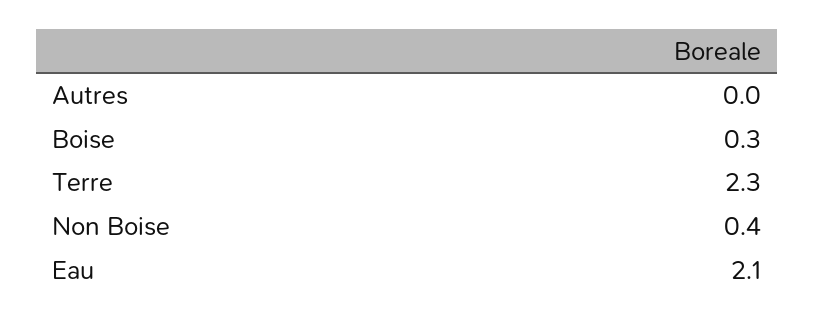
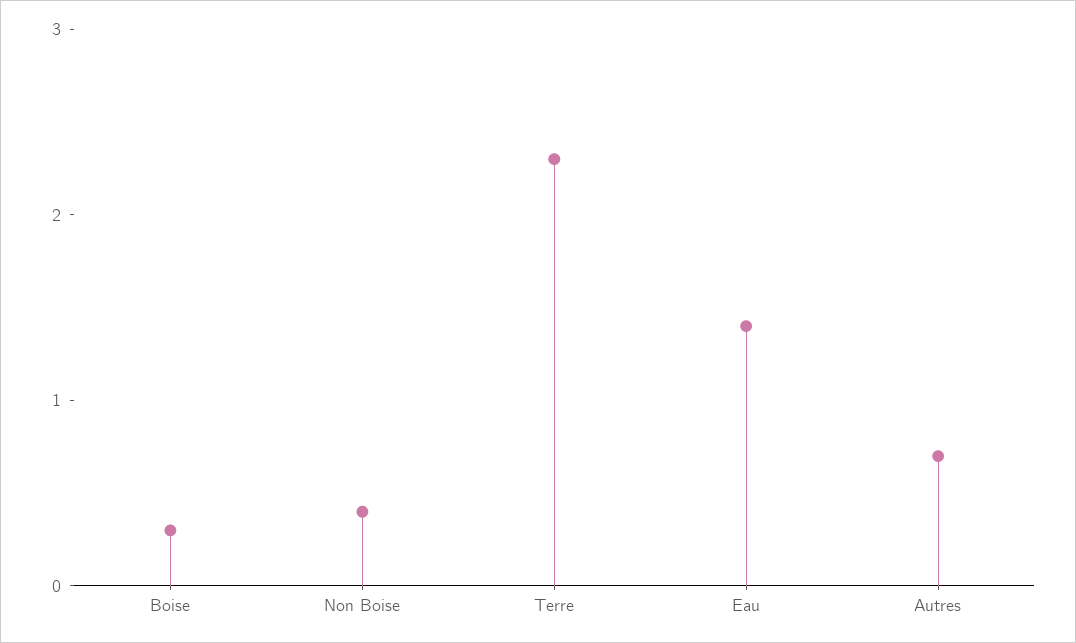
  {
-   "Autres": 0,
+   "Autres": 0.7,
    "Boise": 0.3,
    "Terre": 2.3,
    "Non Boise": 0.4,
-   "Eau": 2.1
+   "Eau": 1.4
  }

